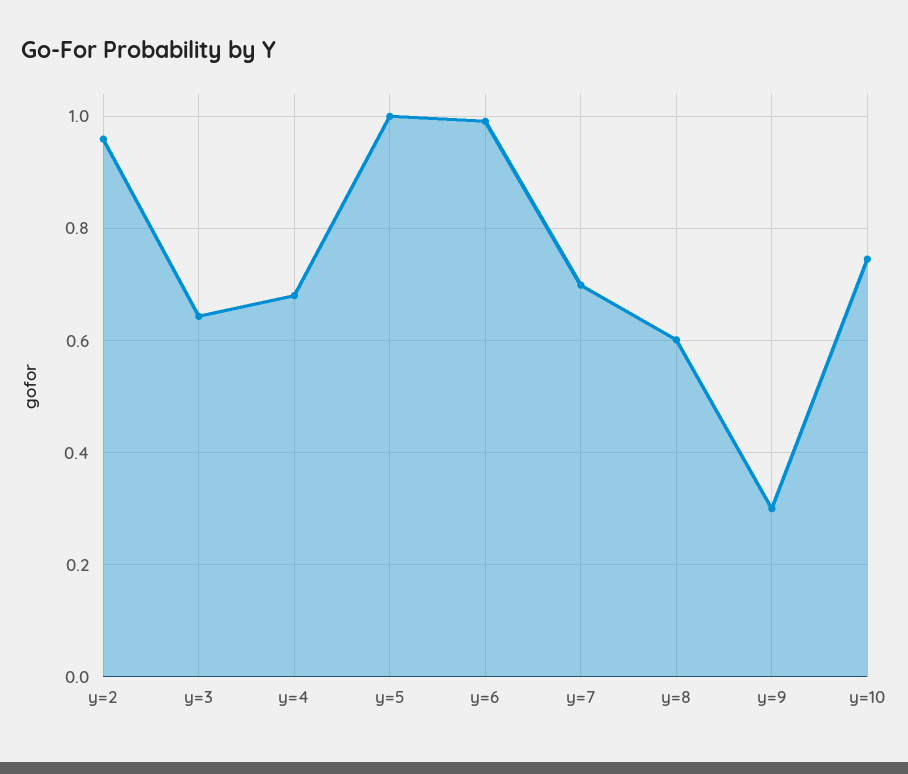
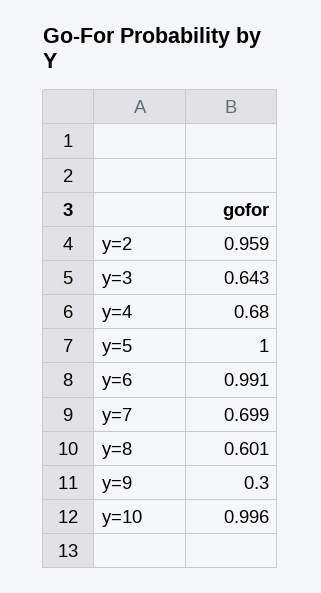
  {
    "y=2": 0.959,
    "y=3": 0.643,
    "y=4": 0.68,
    "y=5": 1,
    "y=6": 0.991,
    "y=7": 0.699,
    "y=8": 0.601,
    "y=9": 0.3,
-   "y=10": 0.74
+   "y=10": 0.996
  }

